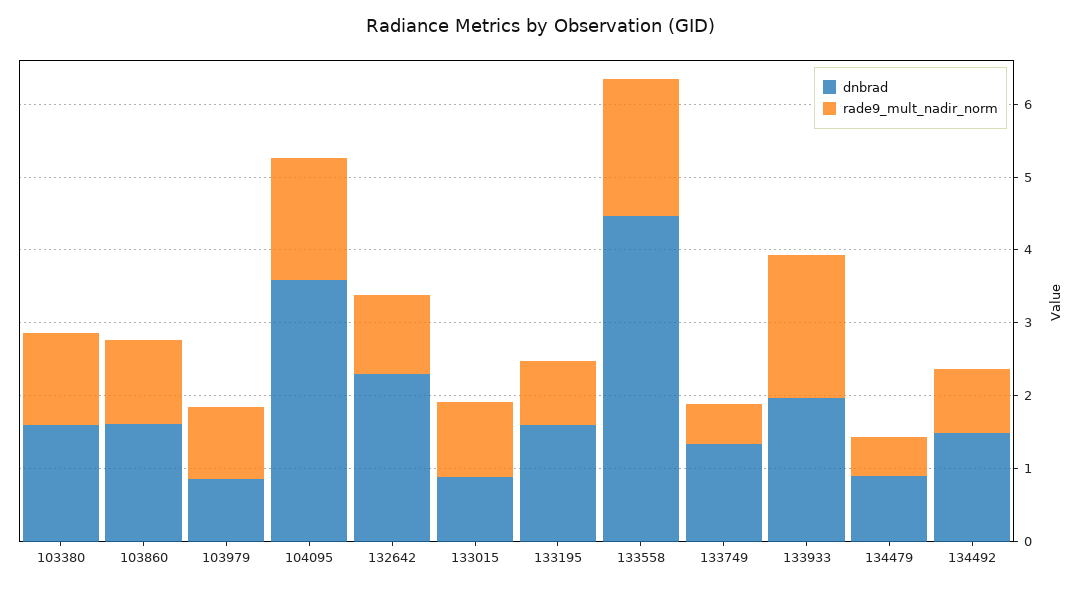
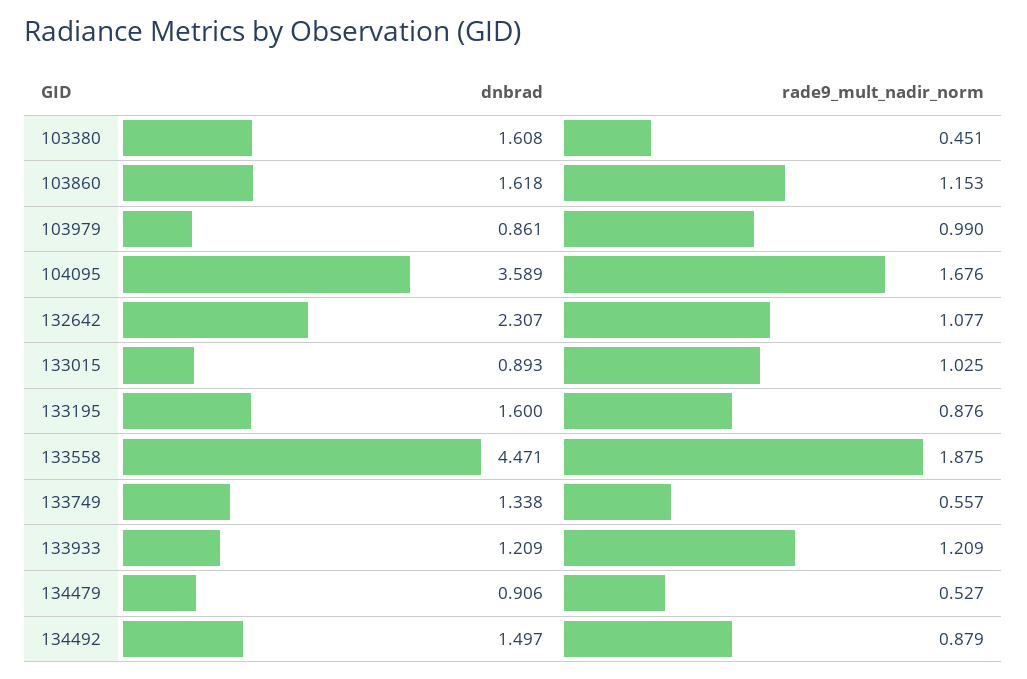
  {
    "dnbrad": {
      "103380": 1.608,
      "103860": 1.618,
      "103979": 0.861,
      "104095": 3.589,
      "132642": 2.307,
      "133015": 0.893,
      "133195": 1.6,
      "133558": 4.471,
      "133749": 1.338,
-     "133933": 2,
+     "133933": 1.209,
      "134479": 0.906,
      "134492": 1.497
    },
    "rade9_mult_nadir_norm": {
-     "103380": 1.2,
+     "103380": 0.451,
      "103860": 1.153,
      "103979": 0.99,
      "104095": 1.676,
      "132642": 1.077,
      "133015": 1.025,
      "133195": 0.876,
      "133558": 1.875,
      "133749": 0.557,
-     "133933": 2,
+     "133933": 1.209,
      "134479": 0.527,
      "134492": 0.879
    }
  }

